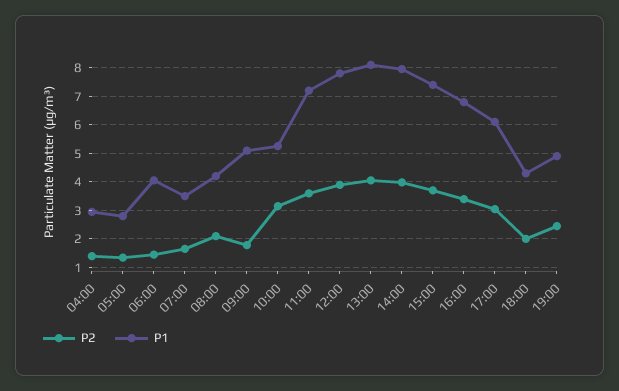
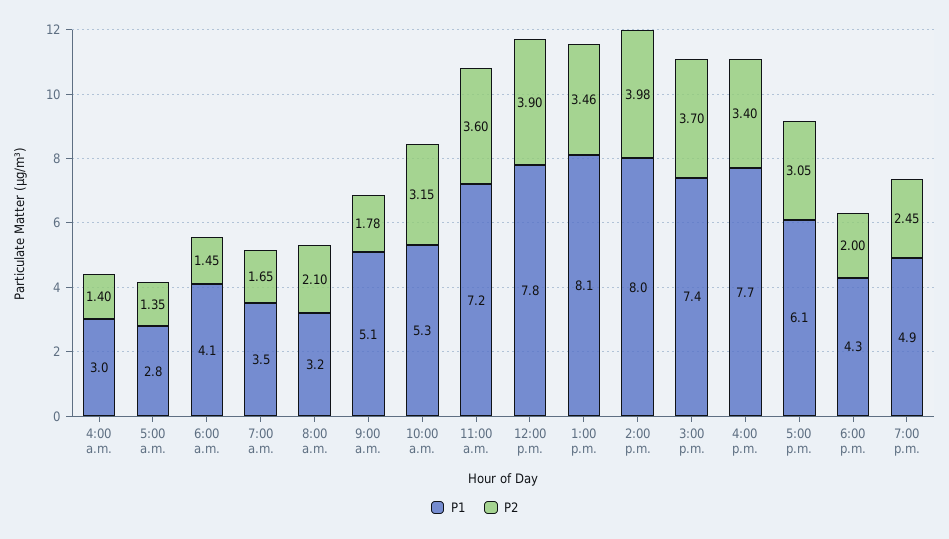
  {
    "P2": {
      "04:00": 1.4,
      "05:00": 1.35,
      "06:00": 1.45,
      "07:00": 1.65,
      "08:00": 2.1,
      "09:00": 1.78,
      "10:00": 3.15,
      "11:00": 3.6,
      "12:00": 3.9,
-     "13:00": 4,
+     "13:00": 3.46,
      "14:00": 3.98,
      "15:00": 3.7,
      "16:00": 3.4,
      "17:00": 3.05,
      "18:00": 2,
      "19:00": 2.45
    },
    "P1": {
      "04:00": 3,
      "05:00": 2.8,
      "06:00": 4.1,
      "07:00": 3.5,
-     "08:00": 4.25,
+     "08:00": 3.2,
      "09:00": 5.1,
      "10:00": 5.3,
      "11:00": 7.2,
      "12:00": 7.8,
      "13:00": 8.1,
      "14:00": 8,
      "15:00": 7.4,
-     "16:00": 6.75,
+     "16:00": 7.7,
      "17:00": 6.1,
      "18:00": 4.3,
      "19:00": 4.9
    }
  }

